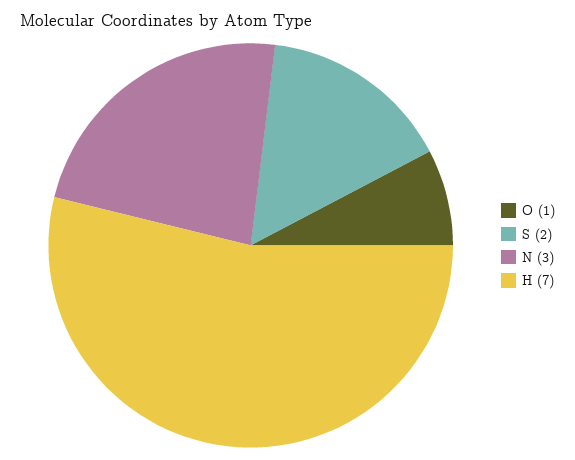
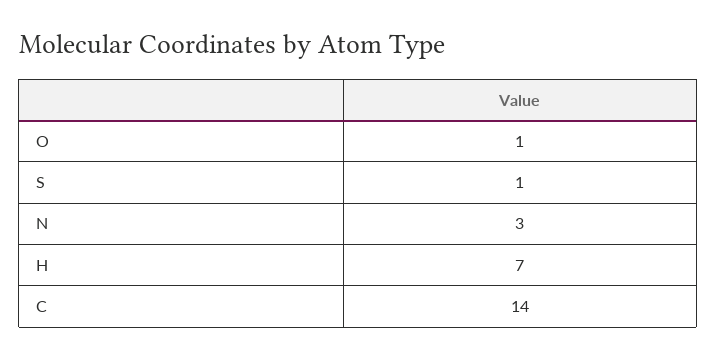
  {
    "O": 1,
-   "S": 2,
+   "S": 1,
    "N": 3,
-   "H": 7
+   "H": 7,
+   "C": 14
  }

